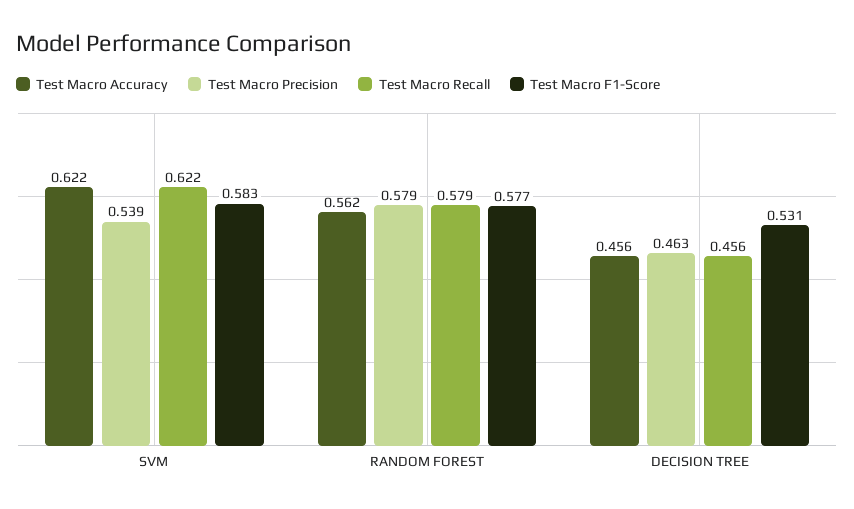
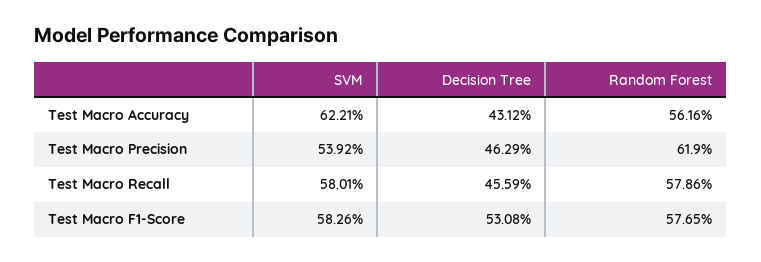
  {
    "Test Macro Accuracy": {
      "SVM": 0.6221,
      "RANDOM FOREST": 0.5616,
-     "DECISION TREE": 0.456
+     "DECISION TREE": 0.4312
    },
    "Test Macro Precision": {
      "SVM": 0.5392,
-     "RANDOM FOREST": 0.579,
+     "RANDOM FOREST": 0.619,
      "DECISION TREE": 0.4629
    },
    "Test Macro Recall": {
-     "SVM": 0.622,
+     "SVM": 0.5801,
      "RANDOM FOREST": 0.5786,
      "DECISION TREE": 0.4559
    },
    "Test Macro F1-Score": {
      "SVM": 0.5826,
      "RANDOM FOREST": 0.5765,
      "DECISION TREE": 0.5308
    }
  }

